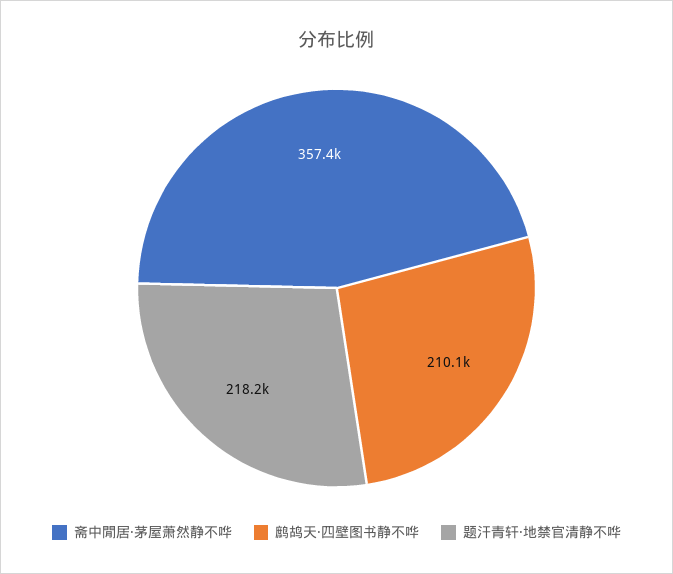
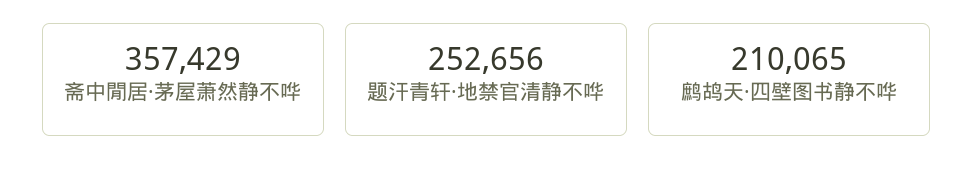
  {
    "斋中閒居·茅屋萧然静不哗": 357429,
    "鹧鸪天·四壁图书静不哗": 210065,
-   "题汗青轩·地禁官清静不哗": 218200
+   "题汗青轩·地禁官清静不哗": 252656
  }

